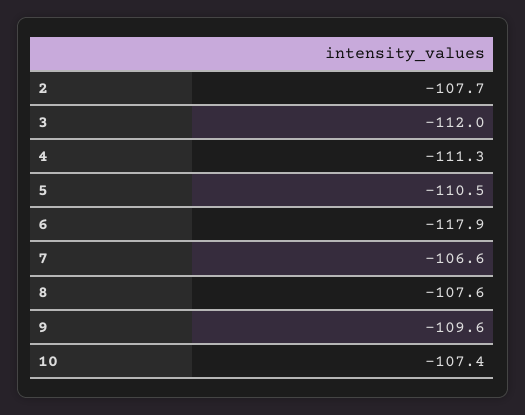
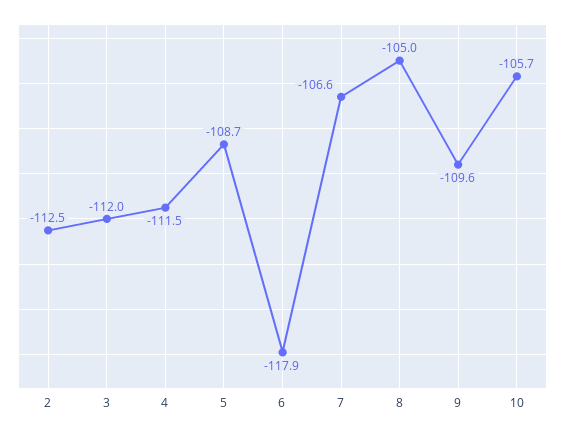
  {
-   "2": -107.7,
+   "2": -112.5,
    "3": -112,
-   "4": -111.3,
+   "4": -111.5,
-   "5": -110.5,
+   "5": -108.7,
    "6": -117.9,
    "7": -106.6,
-   "8": -107.6,
+   "8": -105,
    "9": -109.6,
-   "10": -107.4
+   "10": -105.7
  }

